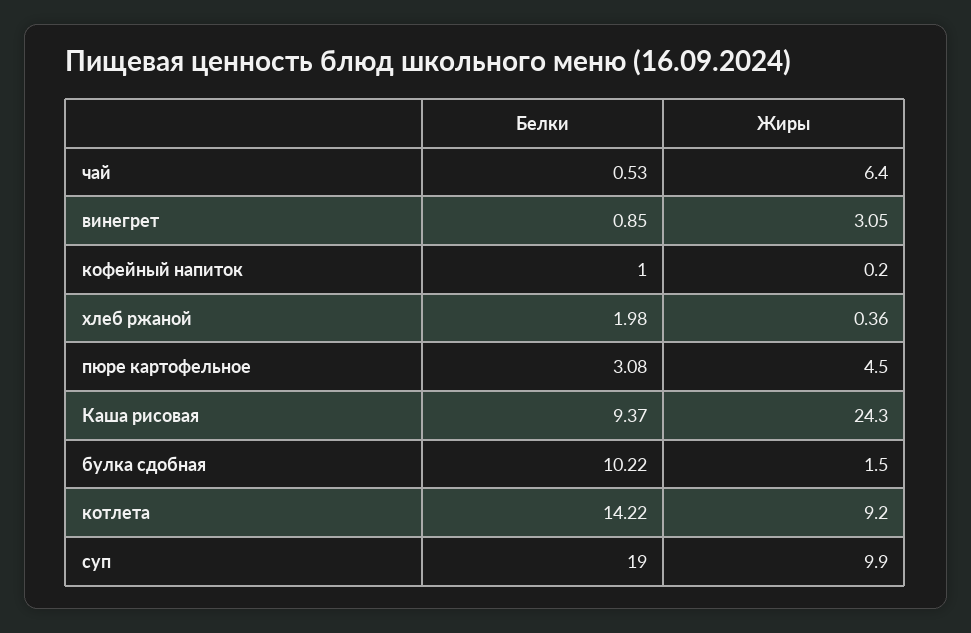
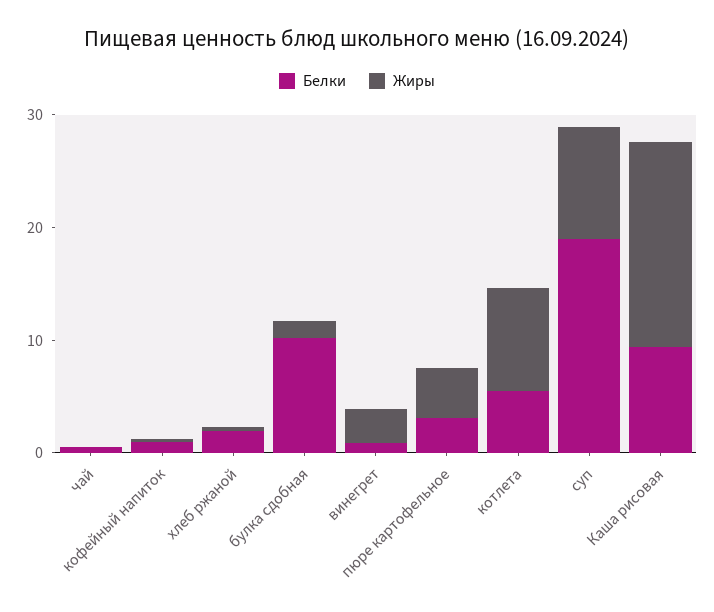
  {
    "Белки": {
      "чай": 0.53,
      "винегрет": 0.85,
      "кофейный напиток": 1,
      "хлеб ржаной": 1.98,
      "пюре картофельное": 3.08,
      "Каша рисовая": 9.37,
      "булка сдобная": 10.22,
-     "котлета": 14.22,
+     "котлета": 6,
      "суп": 19
    },
    "Жиры": {
-     "чай": 6.4,
+     "чай": 0,
      "винегрет": 3.05,
      "кофейный напиток": 0.2,
      "хлеб ржаной": 0.36,
      "пюре картофельное": 4.5,
-     "Каша рисовая": 24.3,
+     "Каша рисовая": 18,
      "булка сдобная": 1.5,
      "котлета": 9.2,
      "суп": 9.9
    }
  }

